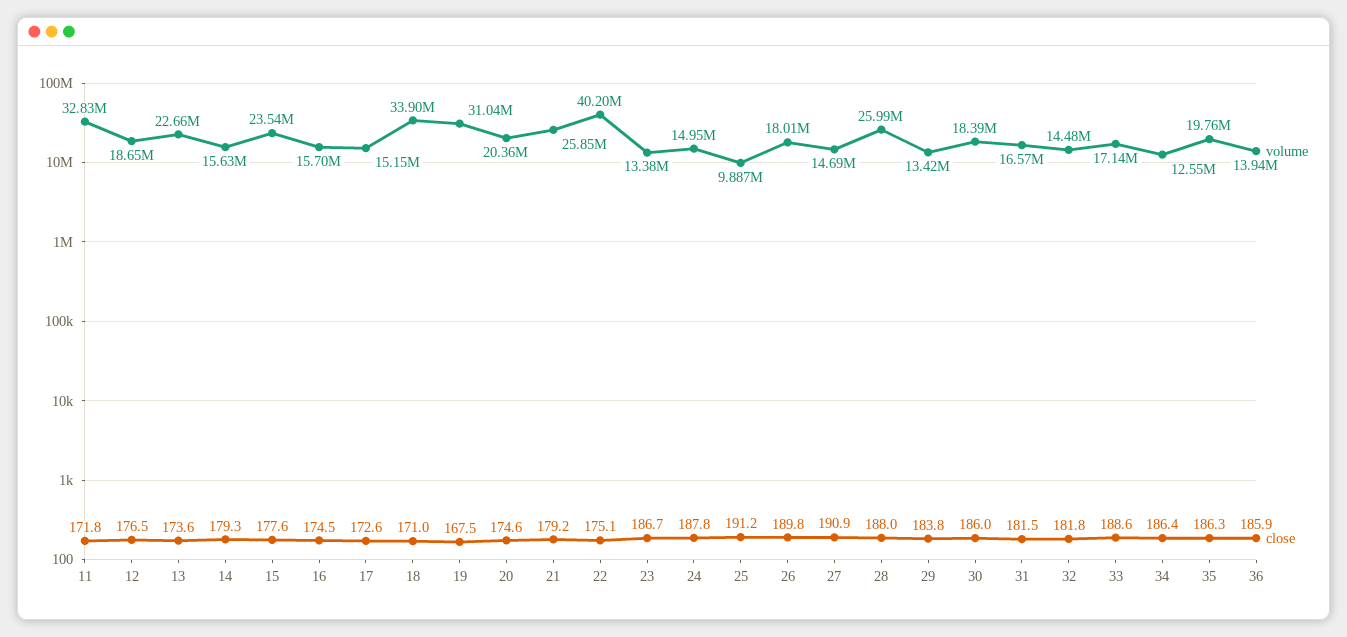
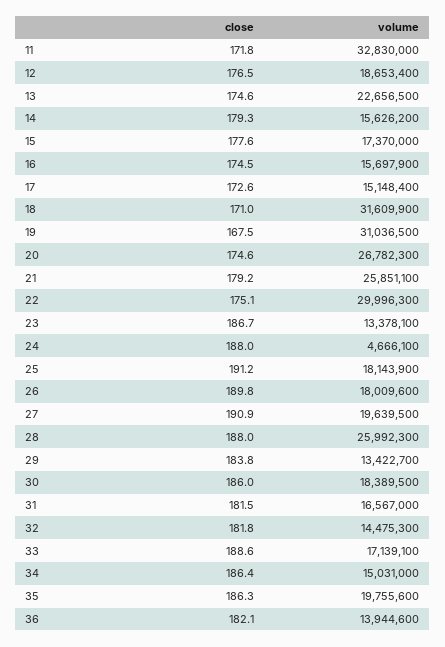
  {
    "volume": {
      "11": 32830000,
      "12": 18653400,
      "13": 22656500,
      "14": 15626200,
-     "15": 23540000,
+     "15": 17370000,
      "16": 15697900,
      "17": 15148400,
-     "18": 33900000,
+     "18": 31609900,
      "19": 31036500,
-     "20": 20360000,
+     "20": 26782300,
      "21": 25851100,
-     "22": 40200000,
+     "22": 29996300,
      "23": 13378100,
-     "24": 14950000,
+     "24": 4666100,
-     "25": 9887000,
+     "25": 18143900,
      "26": 18009600,
-     "27": 14690000,
+     "27": 19639500,
      "28": 25992300,
      "29": 13422700,
      "30": 18389500,
      "31": 16567000,
      "32": 14475300,
      "33": 17139100,
-     "34": 12550000,
+     "34": 15031000,
      "35": 19755600,
      "36": 13944600
    },
    "close": {
      "11": 171.8,
      "12": 176.5,
-     "13": 173.6,
+     "13": 174.6,
      "14": 179.3,
      "15": 177.6,
      "16": 174.5,
      "17": 172.6,
      "18": 171,
      "19": 167.5,
      "20": 174.6,
      "21": 179.2,
      "22": 175.1,
      "23": 186.7,
-     "24": 187.8,
+     "24": 188,
      "25": 191.2,
      "26": 189.8,
      "27": 190.9,
      "28": 188,
      "29": 183.8,
      "30": 186,
      "31": 181.5,
      "32": 181.8,
      "33": 188.6,
      "34": 186.4,
      "35": 186.3,
-     "36": 185.9
+     "36": 182.1
    }
  }

